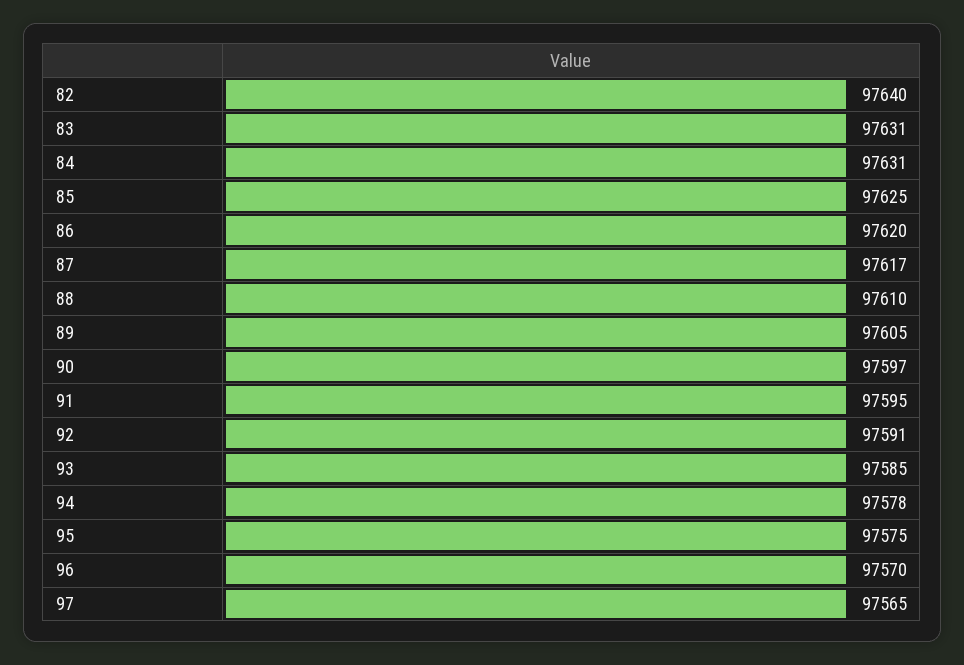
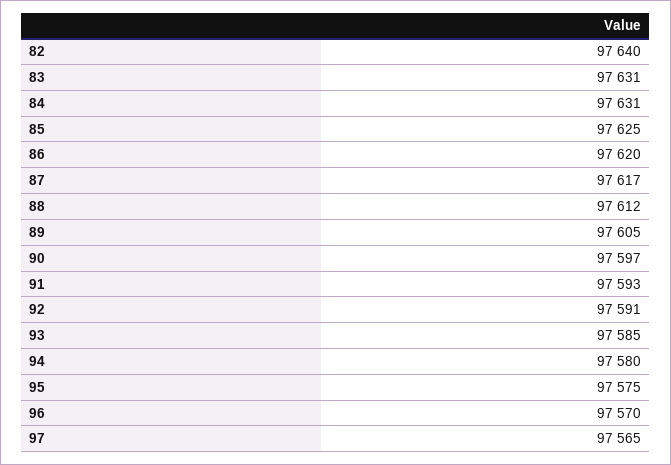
  {
    "82": 97640,
    "83": 97631,
    "84": 97631,
    "85": 97625,
    "86": 97620,
    "87": 97617,
-   "88": 97610,
+   "88": 97612,
    "89": 97605,
    "90": 97597,
-   "91": 97595,
+   "91": 97593,
    "92": 97591,
    "93": 97585,
-   "94": 97578,
+   "94": 97580,
    "95": 97575,
    "96": 97570,
    "97": 97565
  }

